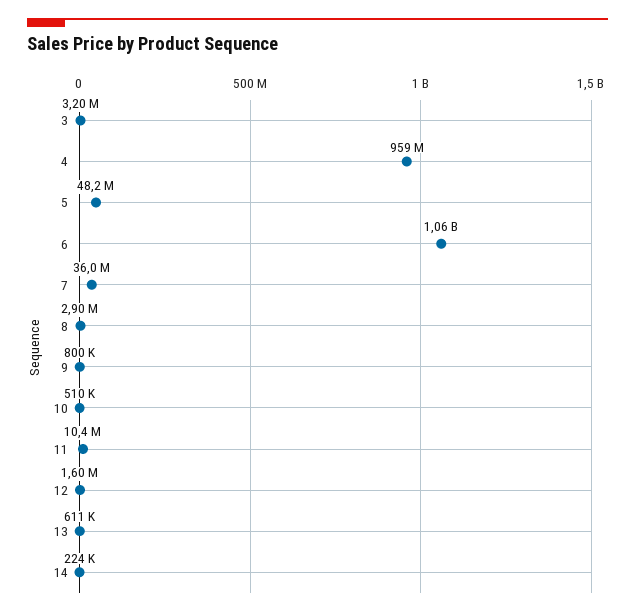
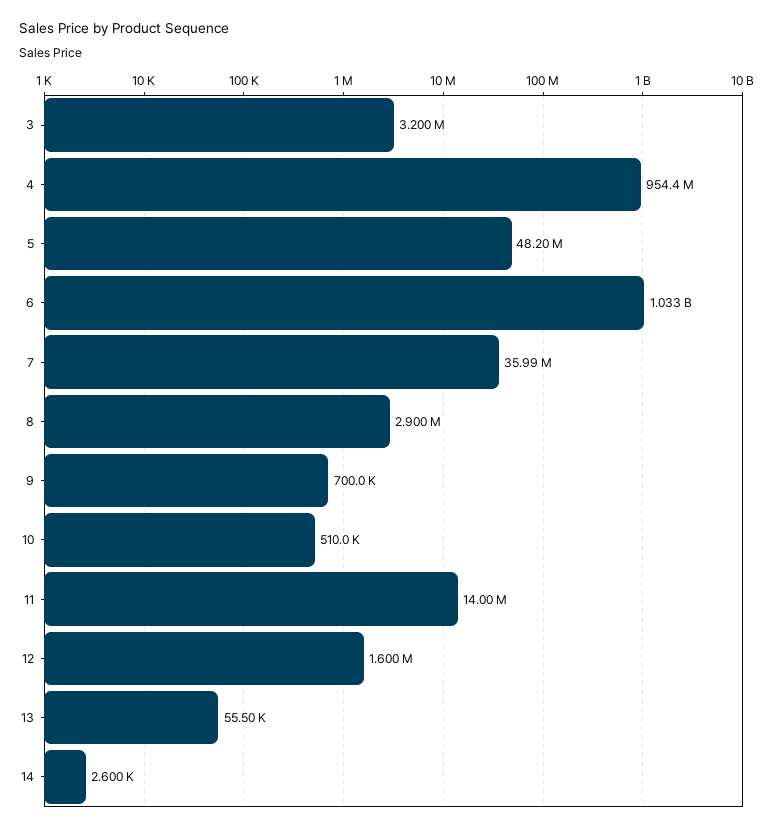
  {
    "3": 3200000,
-   "4": 959000000,
+   "4": 954400000,
    "5": 48200000,
-   "6": 1060000000,
+   "6": 1033000000,
    "7": 35990000,
    "8": 2900000,
-   "9": 800000,
+   "9": 700000,
    "10": 510000,
-   "11": 10400000,
+   "11": 14000000,
    "12": 1600000,
-   "13": 611000,
+   "13": 55500,
-   "14": 224000
+   "14": 2600
  }

